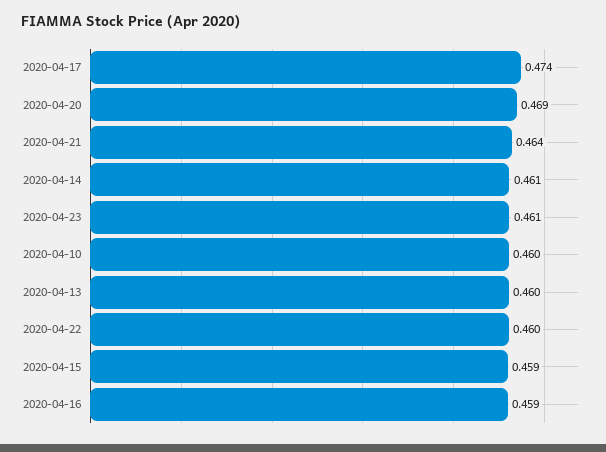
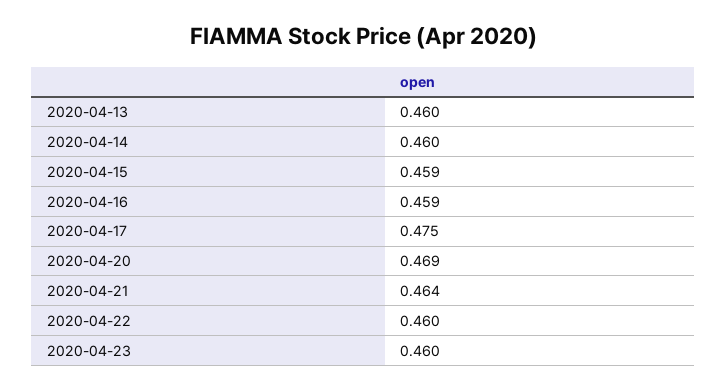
  {
-   "2020-04-17": 0.474,
+   "2020-04-17": 0.475,
    "2020-04-20": 0.469,
    "2020-04-21": 0.464,
-   "2020-04-14": 0.461,
+   "2020-04-14": 0.46,
-   "2020-04-23": 0.461,
+   "2020-04-23": 0.46,
-   "2020-04-10": 0.46,
    "2020-04-13": 0.46,
    "2020-04-22": 0.46,
    "2020-04-15": 0.459,
    "2020-04-16": 0.459
  }

